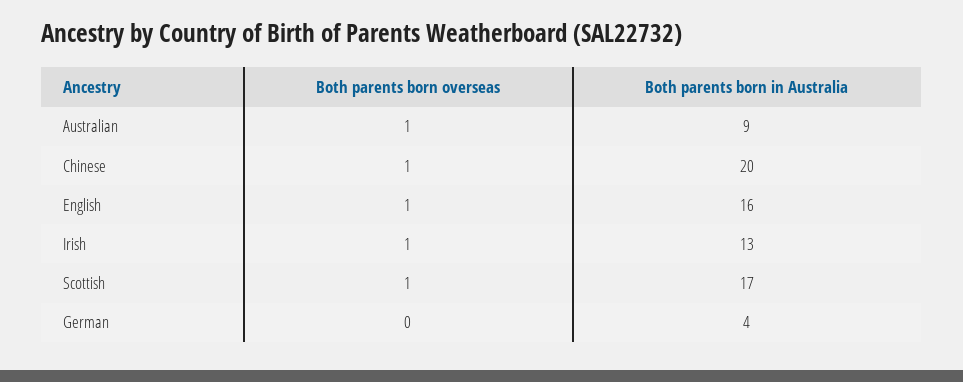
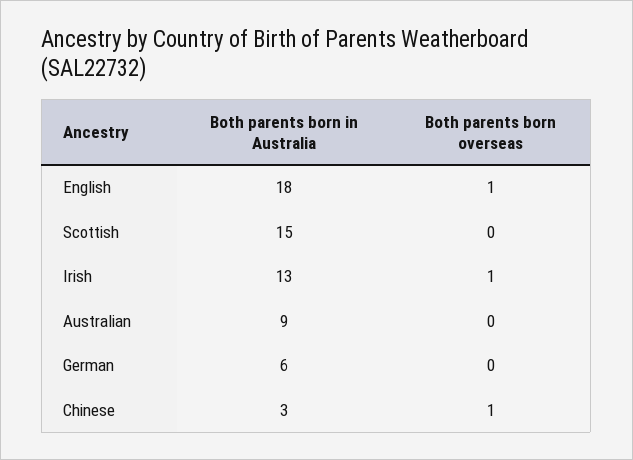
  {
    "Both parents born overseas": {
-     "Australian": 1,
+     "Australian": 0,
      "Chinese": 1,
      "English": 1,
      "Irish": 1,
-     "Scottish": 1,
+     "Scottish": 0,
      "German": 0
    },
    "Both parents born in Australia": {
      "Australian": 9,
-     "Chinese": 20,
+     "Chinese": 3,
-     "English": 16,
+     "English": 18,
      "Irish": 13,
-     "Scottish": 17,
+     "Scottish": 15,
-     "German": 4
+     "German": 6
    }
  }

